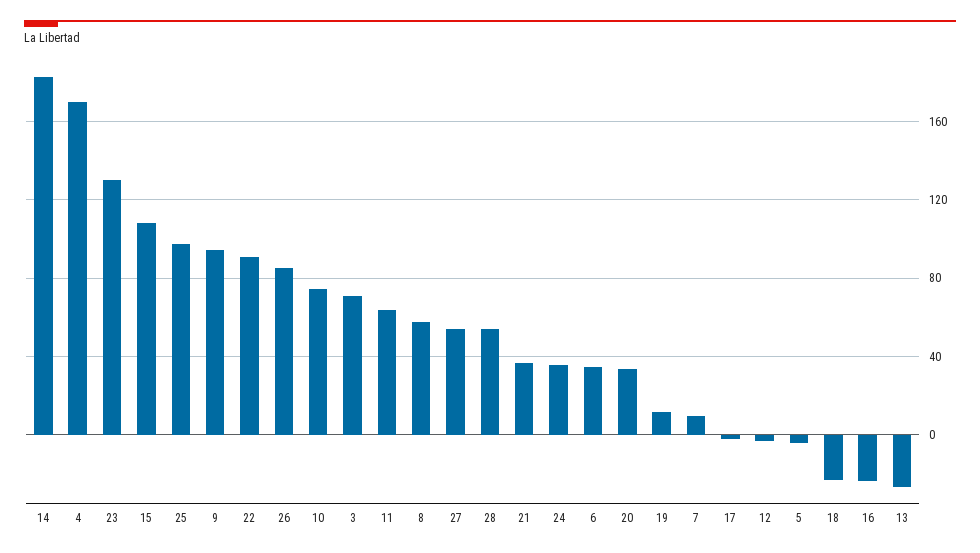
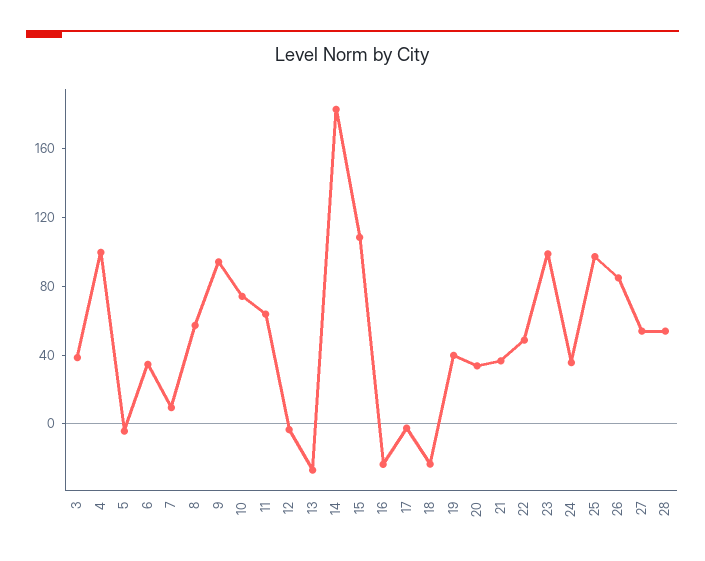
  {
    "14": 185,
-   "4": 170,
+   "4": 100,
-   "23": 130,
+   "23": 100,
    "15": 110,
    "25": 95,
    "9": 95,
-   "22": 90,
+   "22": 50,
    "26": 85,
    "10": 75,
-   "3": 70,
+   "3": 40,
    "11": 65,
    "8": 55,
    "27": 55,
    "28": 55,
    "21": 35,
    "24": 35,
    "6": 35,
    "20": 35,
-   "19": 10,
+   "19": 40,
    "7": 10,
    "17": 0,
    "12": -5,
    "5": -5,
    "18": -25,
    "16": -25,
    "13": -25
  }

